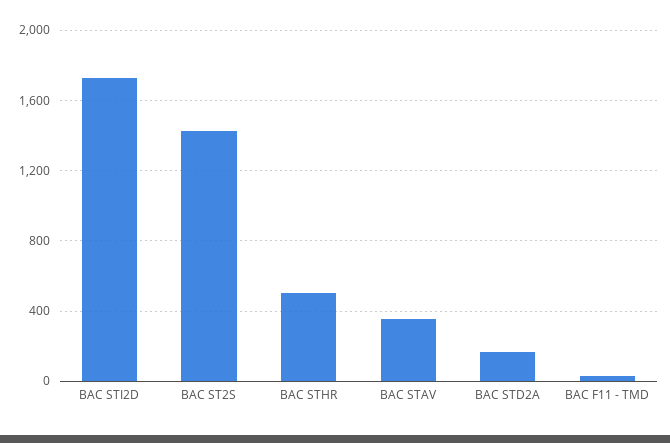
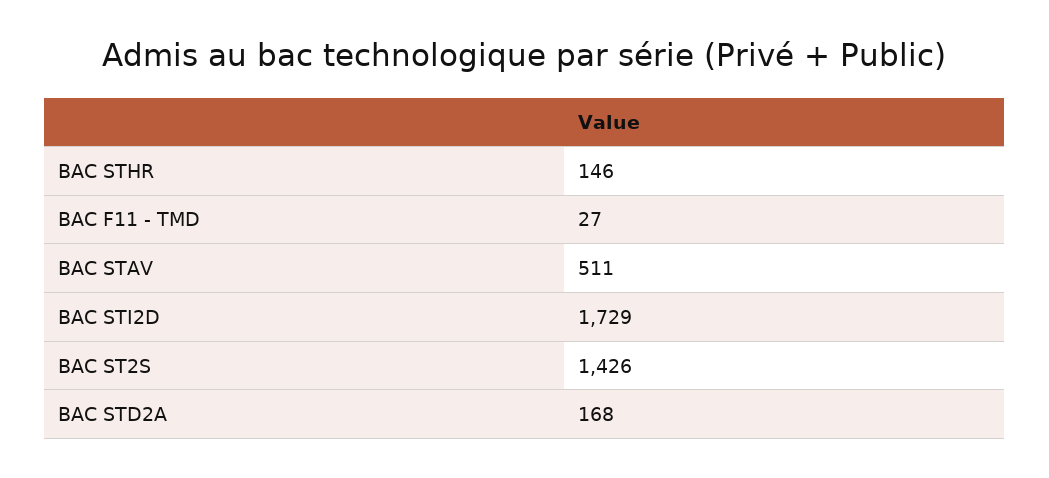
  {
    "BAC STI2D": 1729,
    "BAC ST2S": 1426,
-   "BAC STHR": 500,
+   "BAC STHR": 146,
-   "BAC STAV": 350,
+   "BAC STAV": 511,
    "BAC STD2A": 168,
    "BAC F11 - TMD": 27
  }

